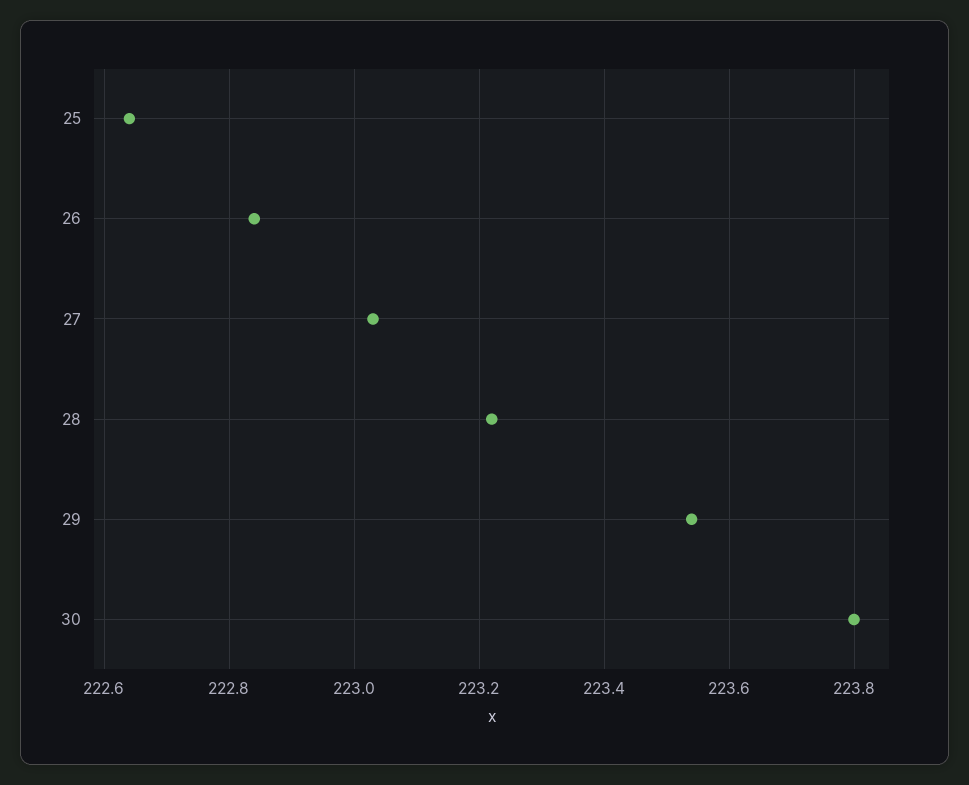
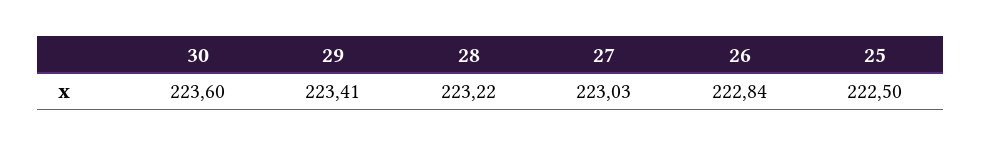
  {
-   "25": 222.65,
+   "25": 222.5,
    "26": 222.84,
    "27": 223.03,
    "28": 223.22,
-   "29": 223.55,
+   "29": 223.41,
-   "30": 223.8
+   "30": 223.6
  }

